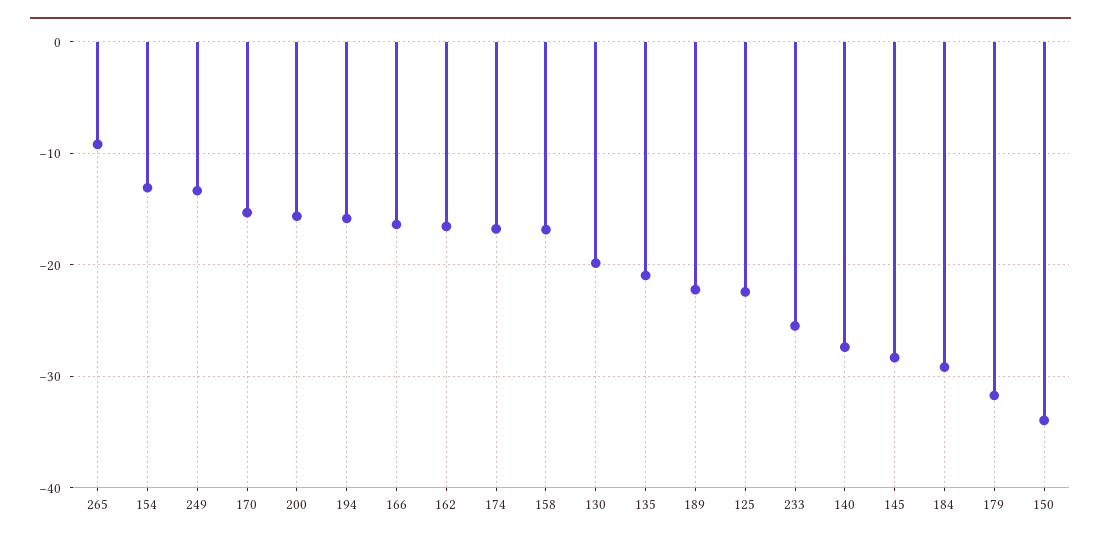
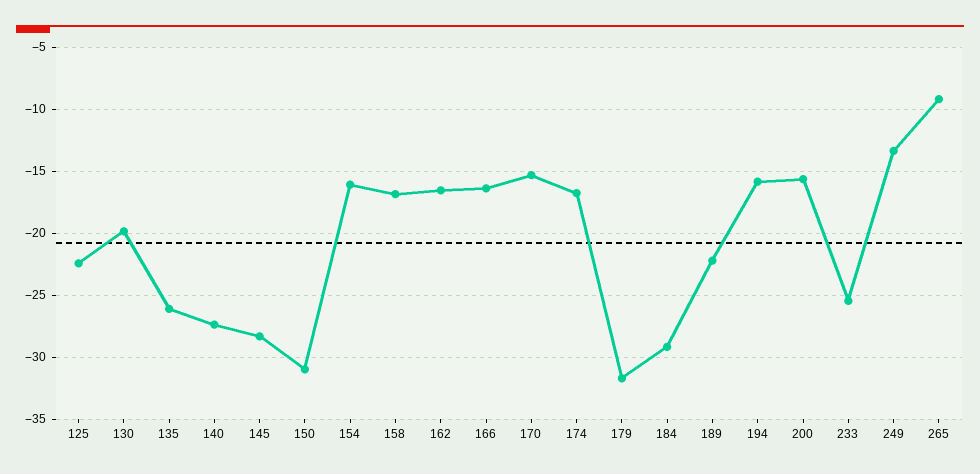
  {
    "265": -9,
-   "154": -13,
+   "154": -16,
    "249": -13.5,
    "170": -15.5,
    "200": -15.5,
    "194": -16,
    "166": -16.5,
    "162": -16.5,
    "174": -17,
    "158": -17,
    "130": -20,
-   "135": -21,
+   "135": -26,
    "189": -22,
    "125": -22.5,
    "233": -25.5,
    "140": -27.5,
    "145": -28.5,
    "184": -29,
    "179": -31.5,
-   "150": -34
+   "150": -31
  }

